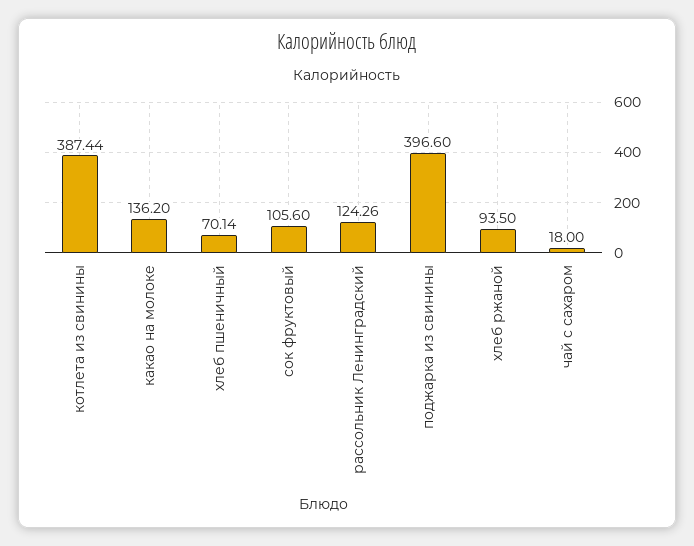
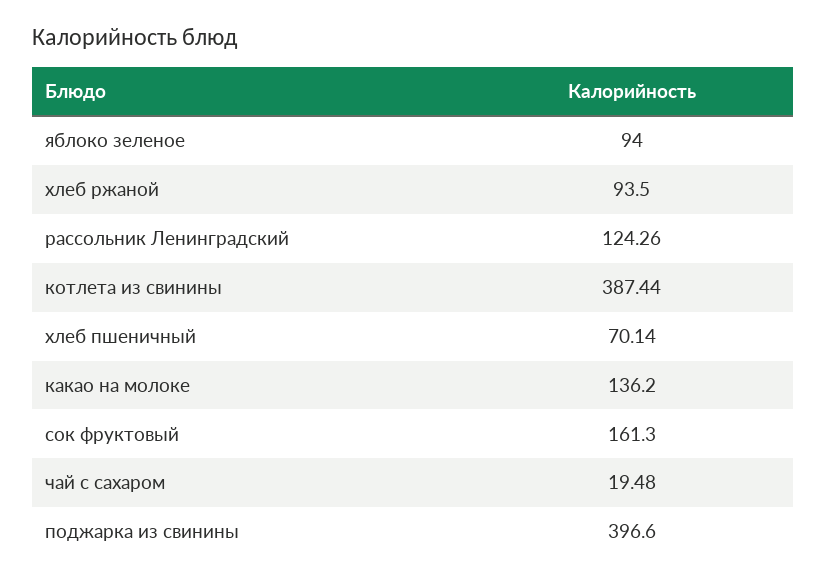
  {
    "котлета из свинины": 387.44,
    "какао на молоке": 136.2,
    "хлеб пшеничный": 70.14,
-   "сок фруктовый": 105.6,
+   "сок фруктовый": 161.3,
    "рассольник Ленинградский": 124.26,
    "поджарка из свинины": 396.6,
    "хлеб ржаной": 93.5,
-   "чай с сахаром": 18
+   "чай с сахаром": 19.48,
+   "яблоко зеленое": 94
  }

